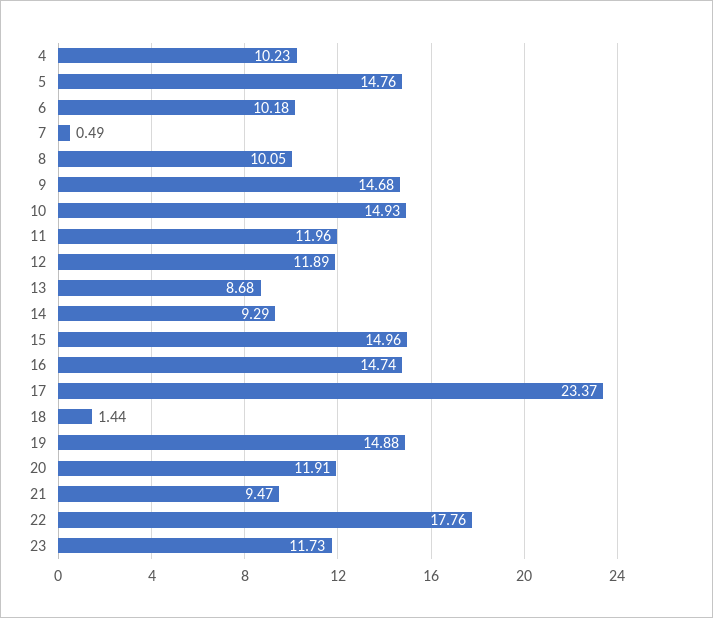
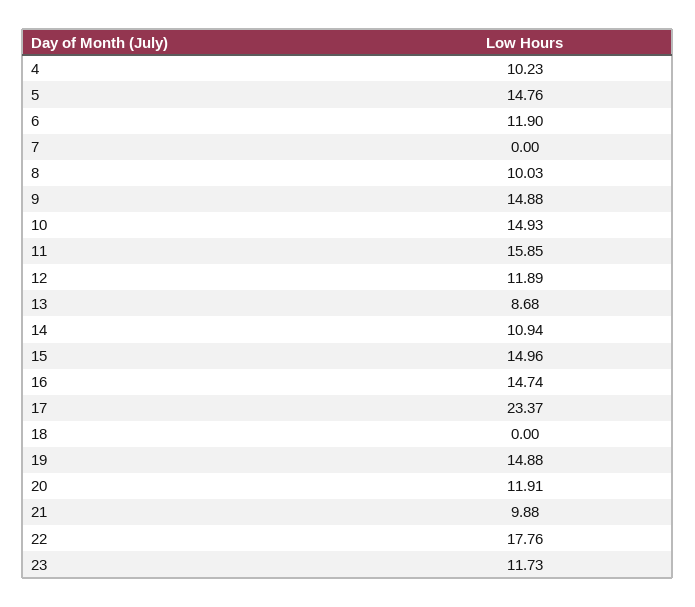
  {
    "4": 10.23,
    "5": 14.76,
-   "6": 10.18,
+   "6": 11.9,
-   "7": 0.49,
+   "7": 0,
-   "8": 10.05,
+   "8": 10.03,
-   "9": 14.68,
+   "9": 14.88,
    "10": 14.93,
-   "11": 11.96,
+   "11": 15.85,
    "12": 11.89,
    "13": 8.68,
-   "14": 9.29,
+   "14": 10.94,
    "15": 14.96,
    "16": 14.74,
    "17": 23.37,
-   "18": 1.44,
+   "18": 0,
    "19": 14.88,
    "20": 11.91,
-   "21": 9.47,
+   "21": 9.88,
    "22": 17.76,
    "23": 11.73
  }

